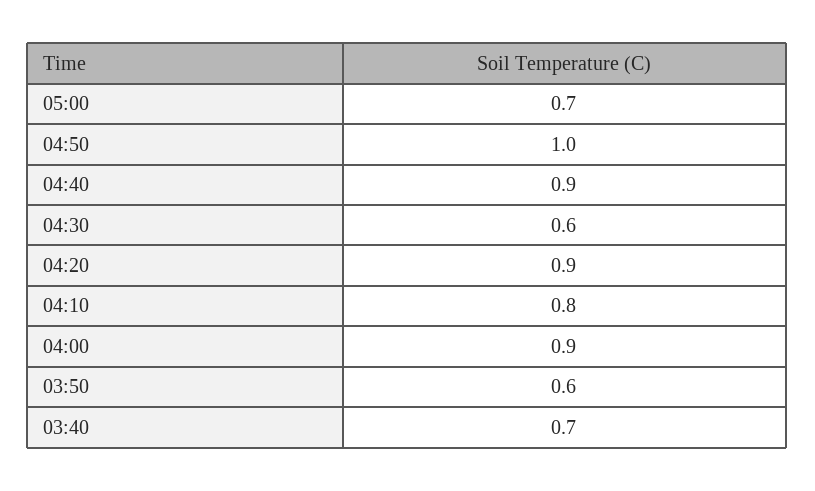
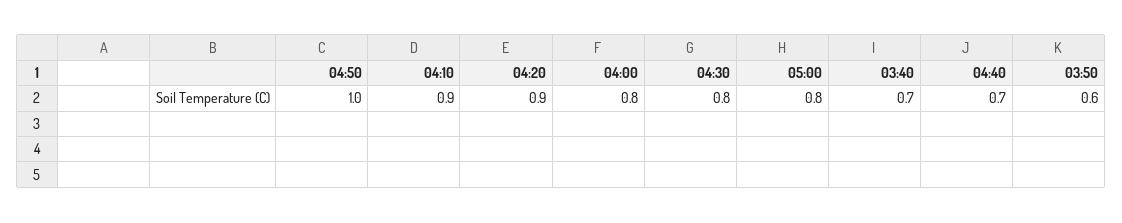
  {
-   "05:00": 0.7,
+   "05:00": 0.8,
    "04:50": 1,
-   "04:40": 0.9,
+   "04:40": 0.7,
-   "04:30": 0.6,
+   "04:30": 0.8,
    "04:20": 0.9,
-   "04:10": 0.8,
+   "04:10": 0.9,
-   "04:00": 0.9,
+   "04:00": 0.8,
    "03:50": 0.6,
    "03:40": 0.7
  }

